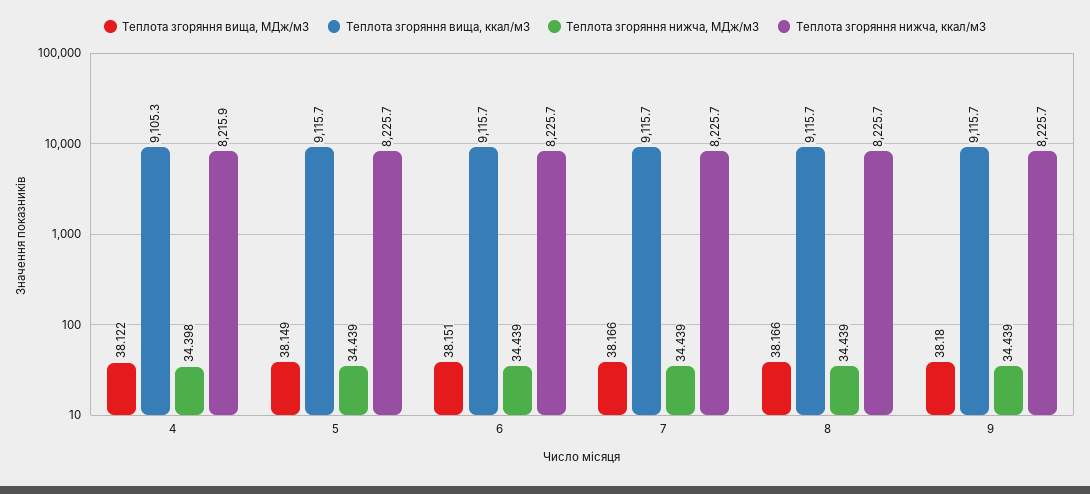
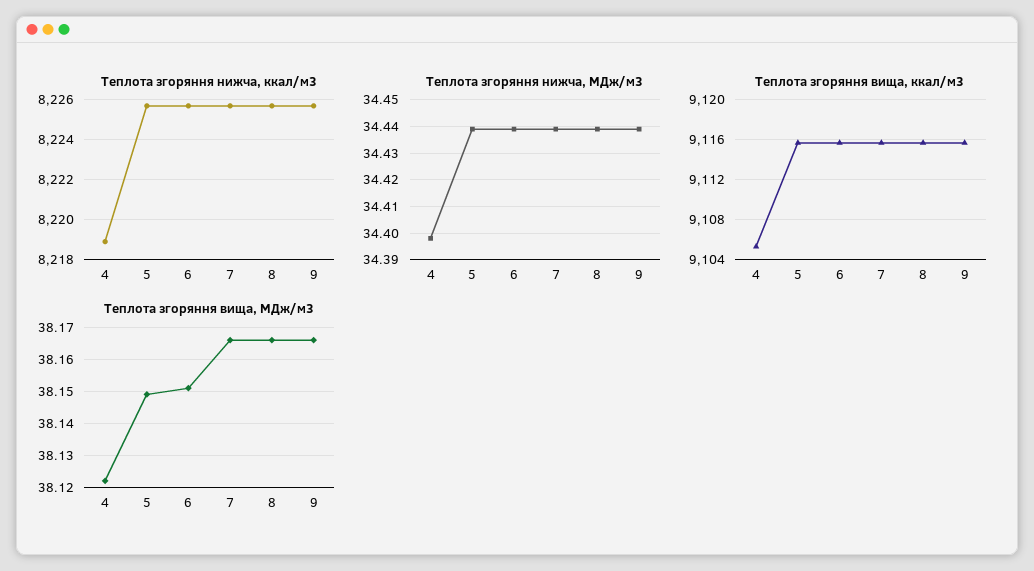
  {
    "Теплота згоряння вища, МДж/м3": {
      "4": 38.122,
      "5": 38.149,
      "6": 38.151,
      "7": 38.166,
      "8": 38.166,
-     "9": 38.18
+     "9": 38.165
    },
    "Теплота згоряння вища, ккал/м3": {
      "4": 9105.3,
      "5": 9115.7,
      "6": 9115.7,
      "7": 9115.7,
      "8": 9115.7,
      "9": 9115.7
    },
    "Теплота згоряння нижча, МДж/м3": {
      "4": 34.398,
      "5": 34.439,
      "6": 34.439,
      "7": 34.439,
      "8": 34.439,
      "9": 34.439
    },
    "Теплота згоряння нижча, ккал/м3": {
-     "4": 8215.9,
+     "4": 8219,
      "5": 8225.7,
      "6": 8225.7,
      "7": 8225.7,
      "8": 8225.7,
      "9": 8225.7
    }
  }

